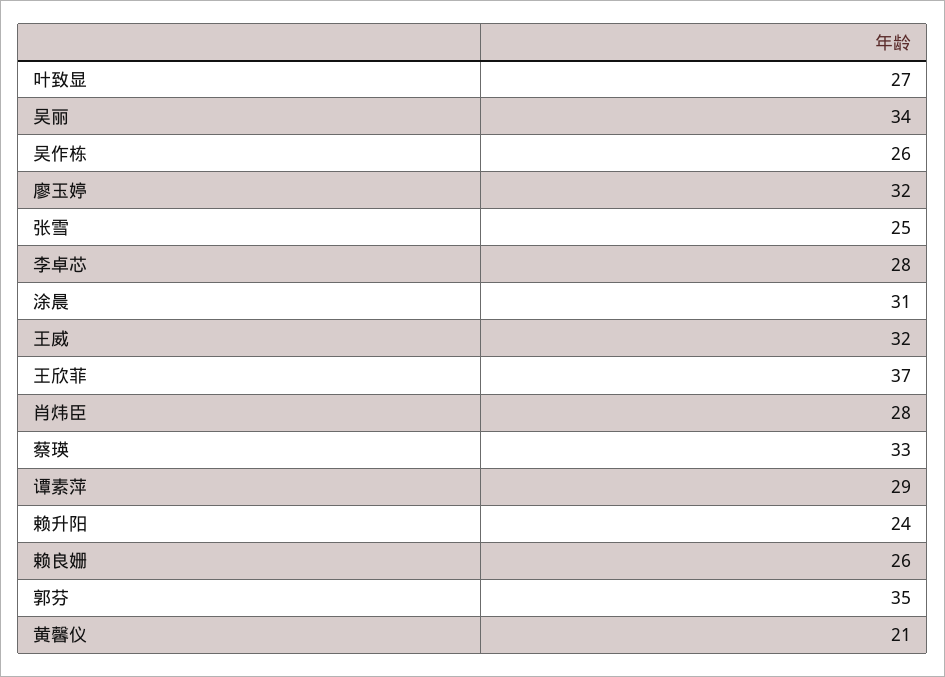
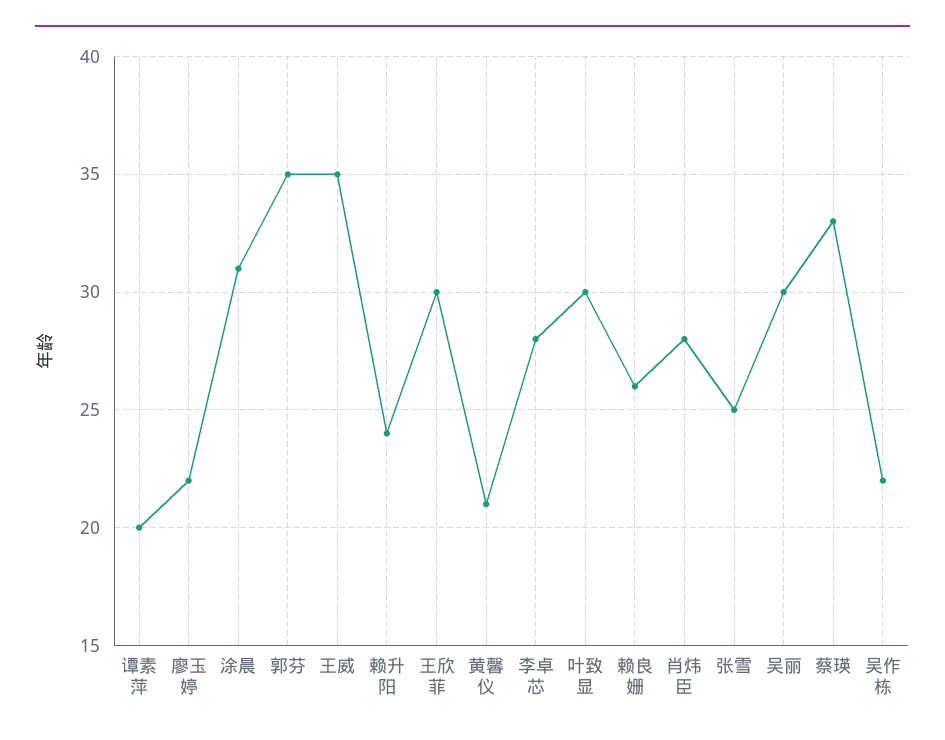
  {
-   "叶致显": 27,
+   "叶致显": 30,
-   "吴丽": 34,
+   "吴丽": 30,
-   "吴作栋": 26,
+   "吴作栋": 22,
-   "廖玉婷": 32,
+   "廖玉婷": 22,
    "张雪": 25,
    "李卓芯": 28,
    "涂晨": 31,
-   "王威": 32,
+   "王威": 35,
-   "王欣菲": 37,
+   "王欣菲": 30,
    "肖炜臣": 28,
    "蔡瑛": 33,
-   "谭素萍": 29,
+   "谭素萍": 20,
    "赖升阳": 24,
    "赖良姗": 26,
    "郭芬": 35,
    "黄馨仪": 21
  }

